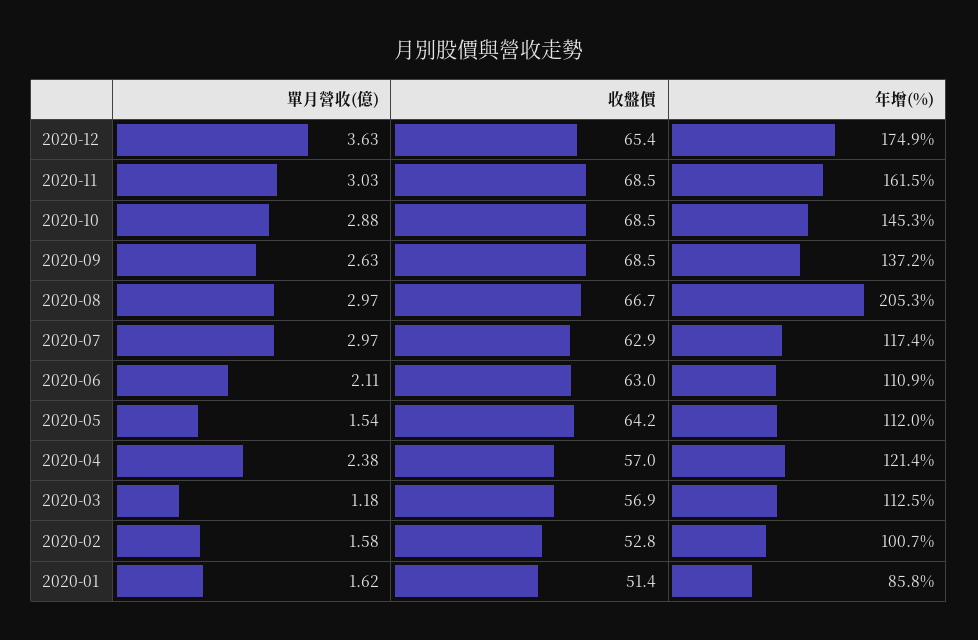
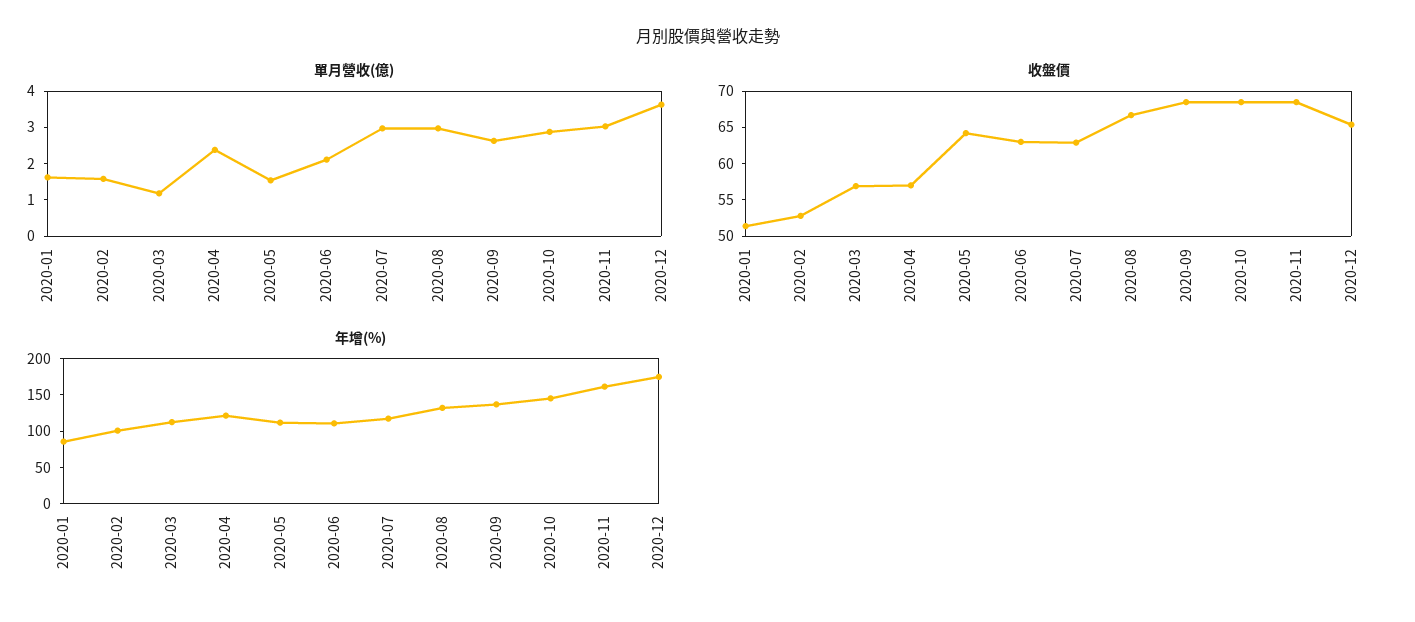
  {
    "單月營收(億)": {
      "2020-12": 3.63,
      "2020-11": 3.03,
      "2020-10": 2.88,
      "2020-09": 2.63,
      "2020-08": 2.97,
      "2020-07": 2.97,
      "2020-06": 2.11,
      "2020-05": 1.54,
      "2020-04": 2.38,
      "2020-03": 1.18,
      "2020-02": 1.58,
      "2020-01": 1.62
    },
    "收盤價": {
      "2020-12": 65.4,
      "2020-11": 68.5,
      "2020-10": 68.5,
      "2020-09": 68.5,
      "2020-08": 66.7,
      "2020-07": 62.9,
      "2020-06": 63,
      "2020-05": 64.2,
      "2020-04": 57,
      "2020-03": 56.9,
      "2020-02": 52.8,
      "2020-01": 51.4
    },
    "年增(%)": {
      "2020-12": 174.9,
      "2020-11": 161.5,
      "2020-10": 145.3,
      "2020-09": 137.2,
-     "2020-08": 205.3,
+     "2020-08": 125,
      "2020-07": 117.4,
      "2020-06": 110.9,
      "2020-05": 112,
      "2020-04": 121.4,
      "2020-03": 112.5,
      "2020-02": 100.7,
      "2020-01": 85.8
    }
  }

